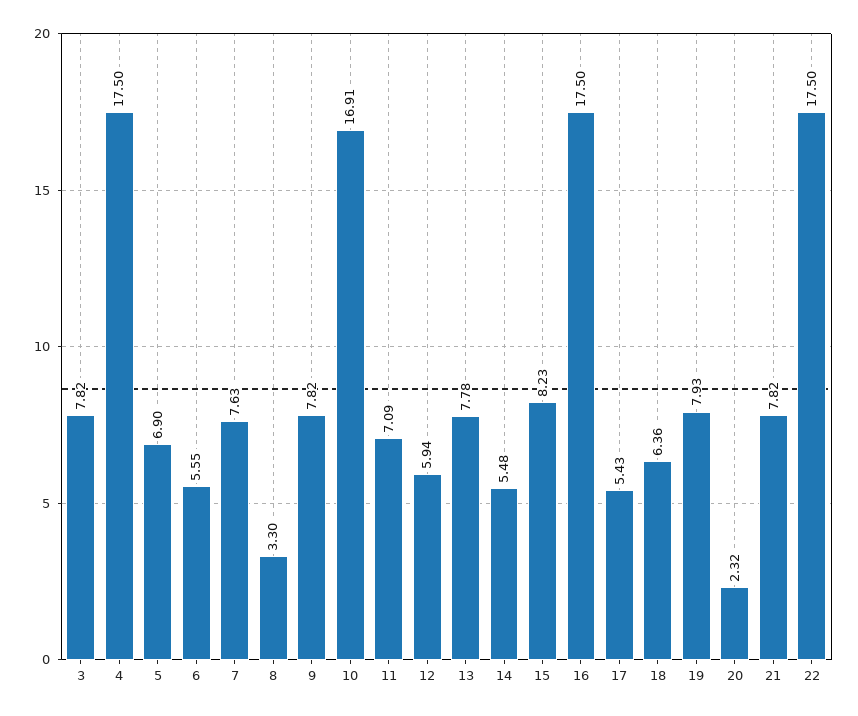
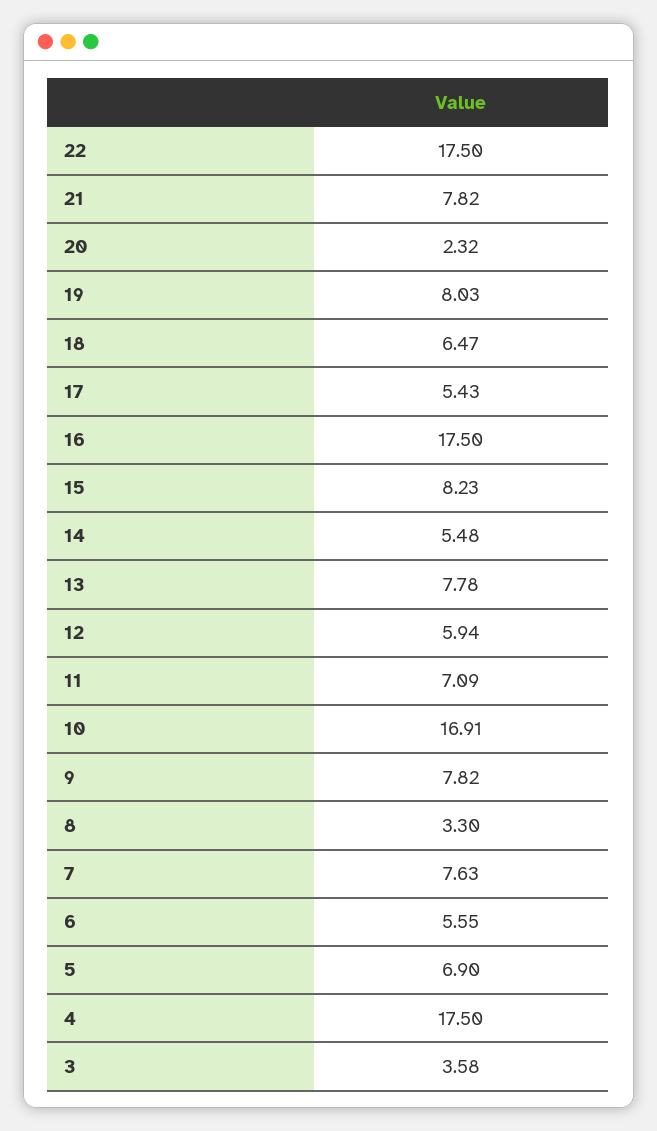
  {
-   "3": 7.82,
+   "3": 3.58,
    "4": 17.5,
    "5": 6.9,
    "6": 5.55,
    "7": 7.63,
    "8": 3.3,
    "9": 7.82,
    "10": 16.91,
    "11": 7.09,
    "12": 5.94,
    "13": 7.78,
    "14": 5.48,
    "15": 8.23,
    "16": 17.5,
    "17": 5.43,
-   "18": 6.36,
+   "18": 6.47,
-   "19": 7.93,
+   "19": 8.03,
    "20": 2.32,
    "21": 7.82,
    "22": 17.5
  }

